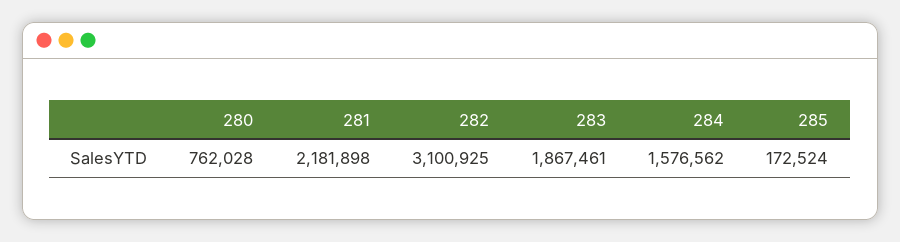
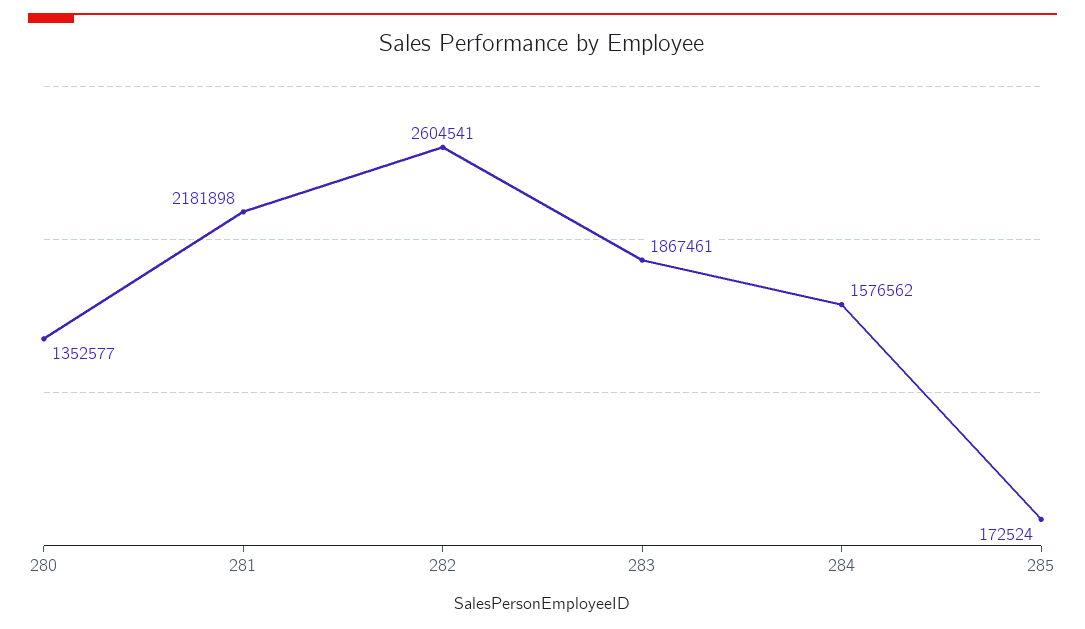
  {
-   "280": 762028,
+   "280": 1352577,
    "281": 2181898,
-   "282": 3100925,
+   "282": 2604541,
    "283": 1867461,
    "284": 1576562,
    "285": 172524
  }

